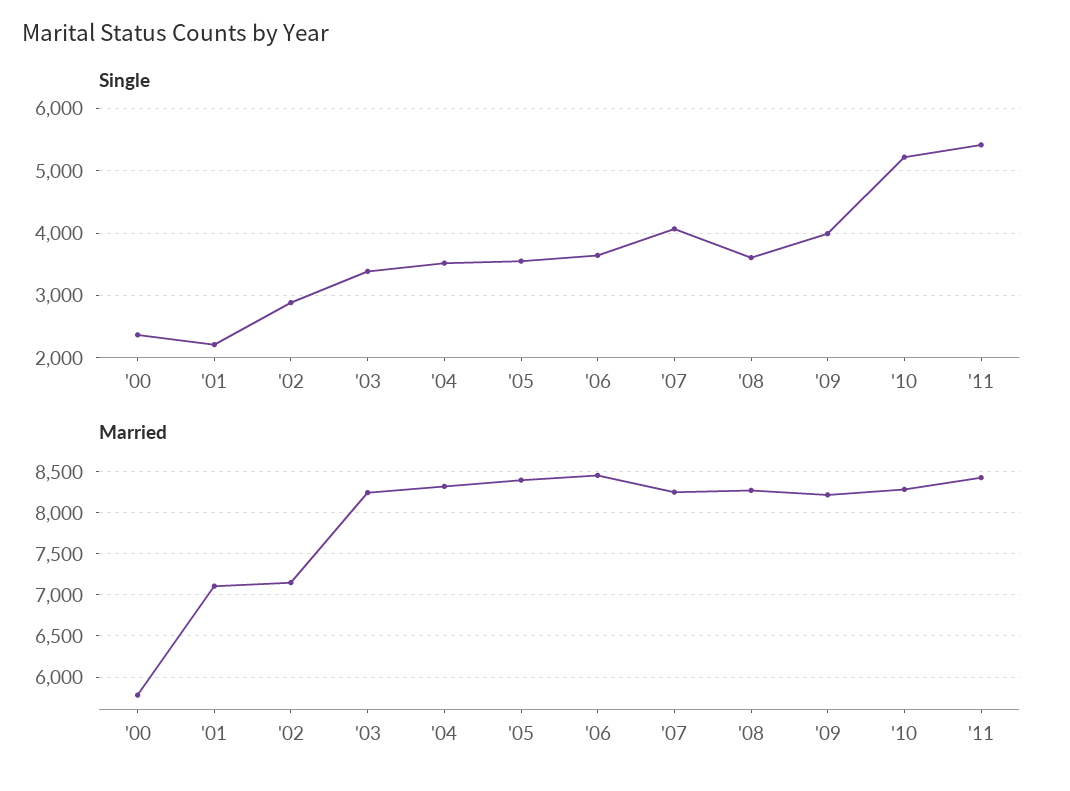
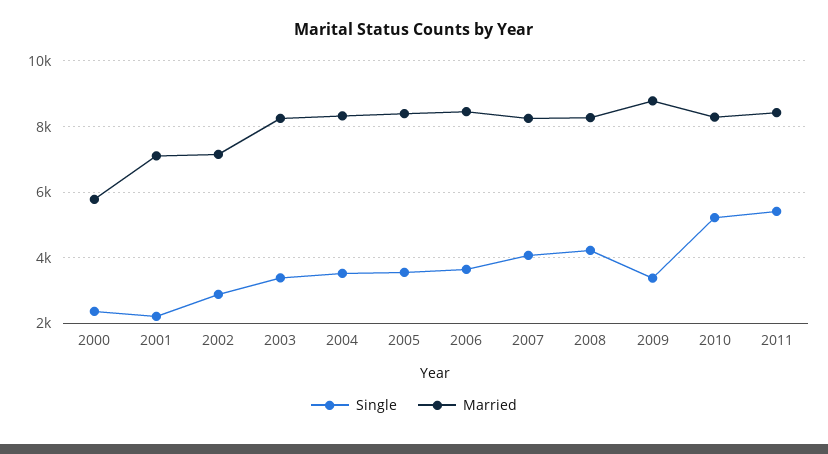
  {
    "Single": {
      "'00": 2400,
      "'01": 2200,
      "'02": 2900,
      "'03": 3400,
      "'04": 3500,
      "'05": 3600,
      "'06": 3600,
      "'07": 4100,
-     "'08": 3600,
+     "'08": 4200,
-     "'09": 4000,
+     "'09": 3400,
      "'10": 5200,
      "'11": 5400
    },
    "Married": {
      "'00": 5800,
      "'01": 7100,
      "'02": 7100,
      "'03": 8200,
      "'04": 8300,
      "'05": 8400,
      "'06": 8500,
      "'07": 8300,
      "'08": 8300,
-     "'09": 8200,
+     "'09": 8800,
      "'10": 8300,
      "'11": 8400
    }
  }

